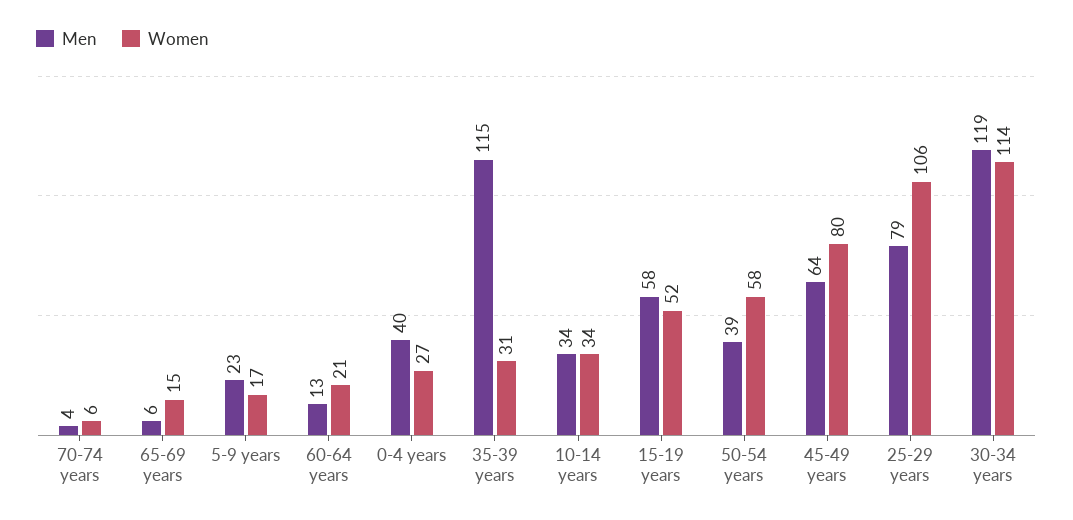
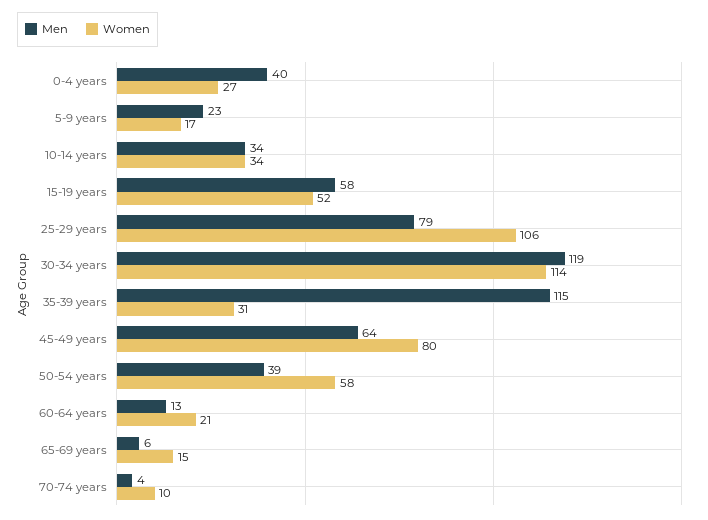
  {
    "Men": {
      "70-74 years": 4,
      "65-69 years": 6,
      "5-9 years": 23,
      "60-64 years": 13,
      "0-4 years": 40,
      "35-39 years": 115,
      "10-14 years": 34,
      "15-19 years": 58,
      "50-54 years": 39,
      "45-49 years": 64,
      "25-29 years": 79,
      "30-34 years": 119
    },
    "Women": {
-     "70-74 years": 6,
+     "70-74 years": 10,
      "65-69 years": 15,
      "5-9 years": 17,
      "60-64 years": 21,
      "0-4 years": 27,
      "35-39 years": 31,
      "10-14 years": 34,
      "15-19 years": 52,
      "50-54 years": 58,
      "45-49 years": 80,
      "25-29 years": 106,
      "30-34 years": 114
    }
  }

